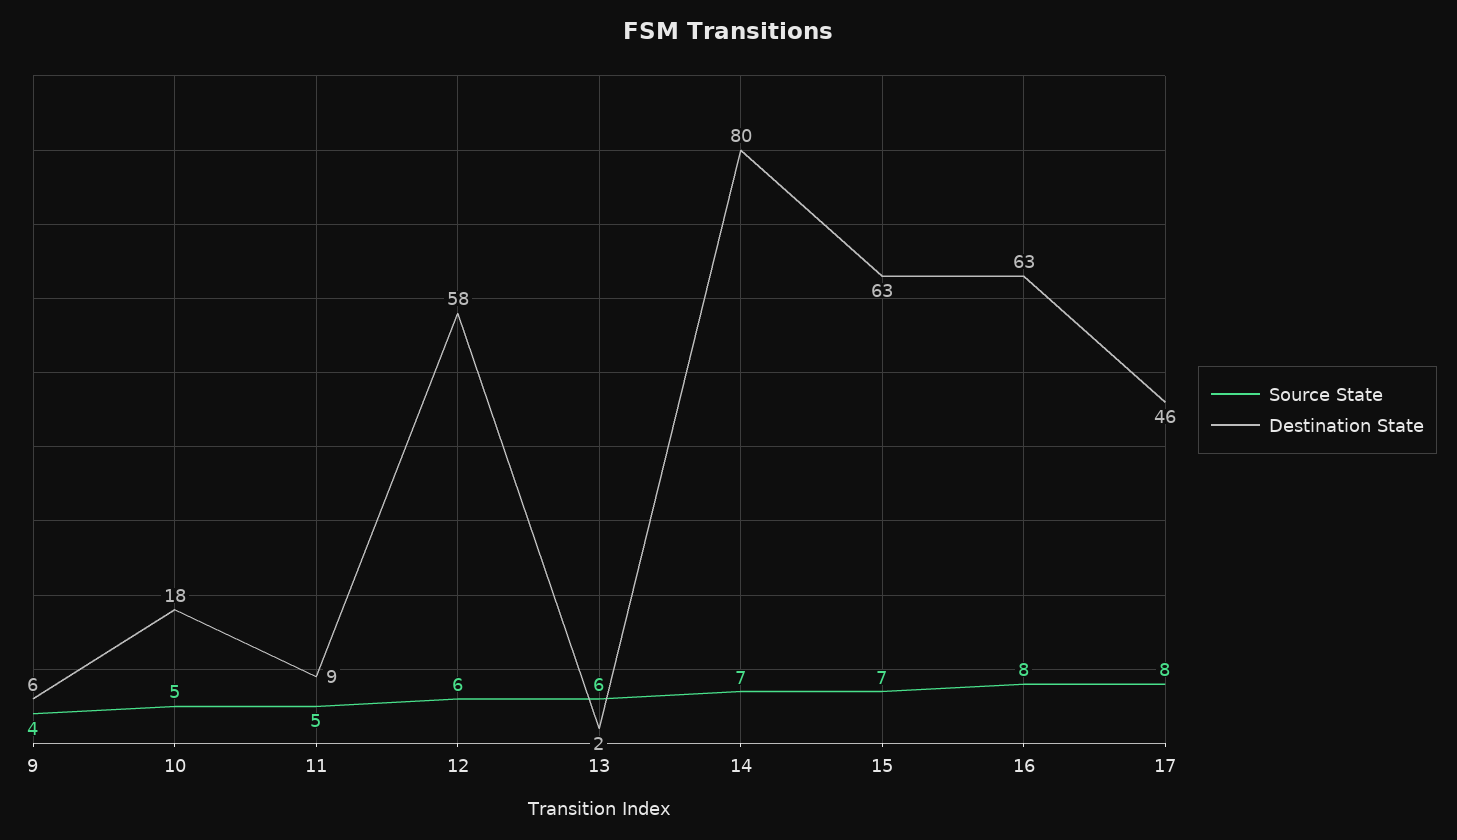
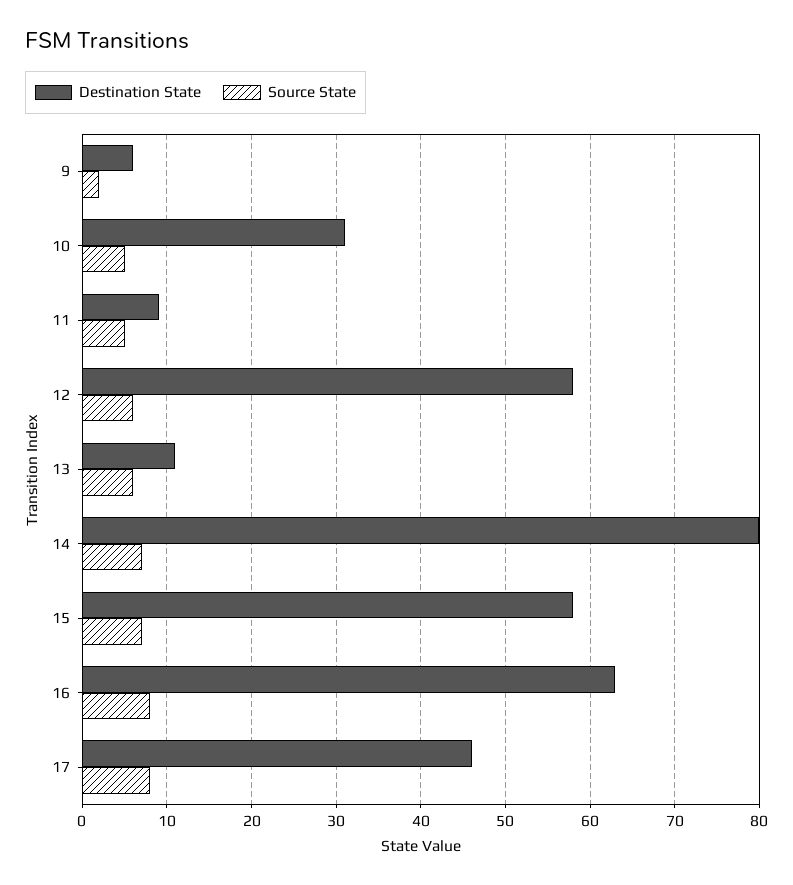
  {
    "Source State": {
-     "9": 4,
+     "9": 2,
      "10": 5,
      "11": 5,
      "12": 6,
      "13": 6,
      "14": 7,
      "15": 7,
      "16": 8,
      "17": 8
    },
    "Destination State": {
      "9": 6,
-     "10": 18,
+     "10": 31,
      "11": 9,
      "12": 58,
-     "13": 2,
+     "13": 11,
      "14": 80,
-     "15": 63,
+     "15": 58,
      "16": 63,
      "17": 46
    }
  }

